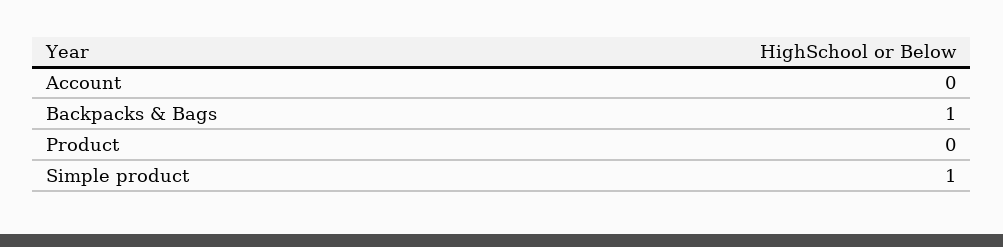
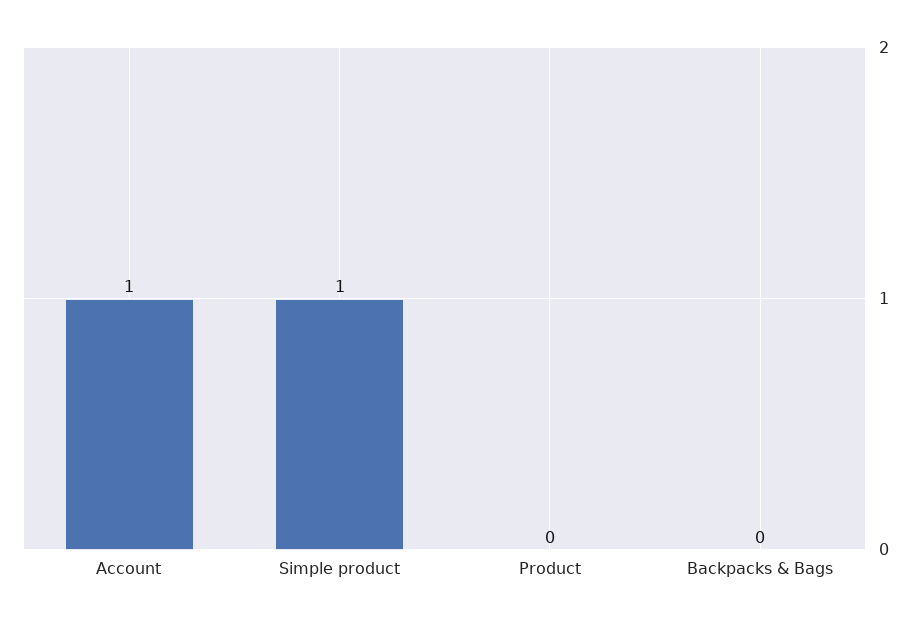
  {
-   "Account": 0,
+   "Account": 1,
-   "Backpacks & Bags": 1,
+   "Backpacks & Bags": 0,
    "Product": 0,
    "Simple product": 1
  }

